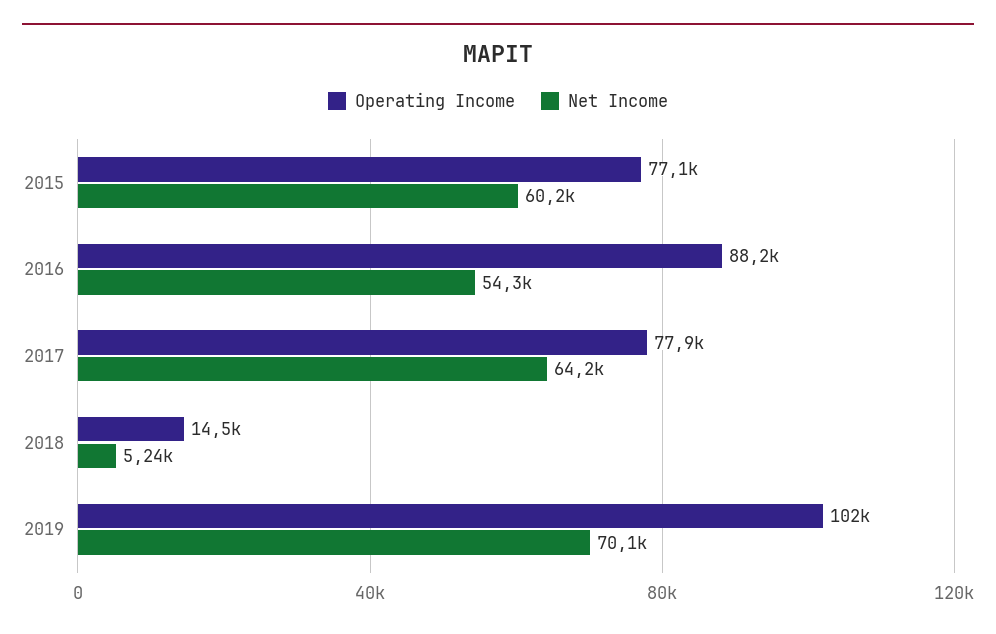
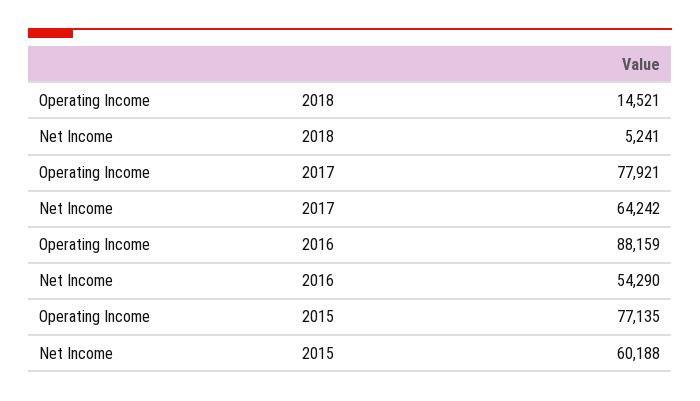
  {
    "Operating Income": {
      "2015": 77135,
      "2016": 88159,
      "2017": 77921,
-     "2018": 14521,
+     "2018": 14521
-     "2019": 102000
    },
    "Net Income": {
      "2015": 60188,
      "2016": 54290,
      "2017": 64242,
-     "2018": 5241,
+     "2018": 5241
-     "2019": 70100
    }
  }

